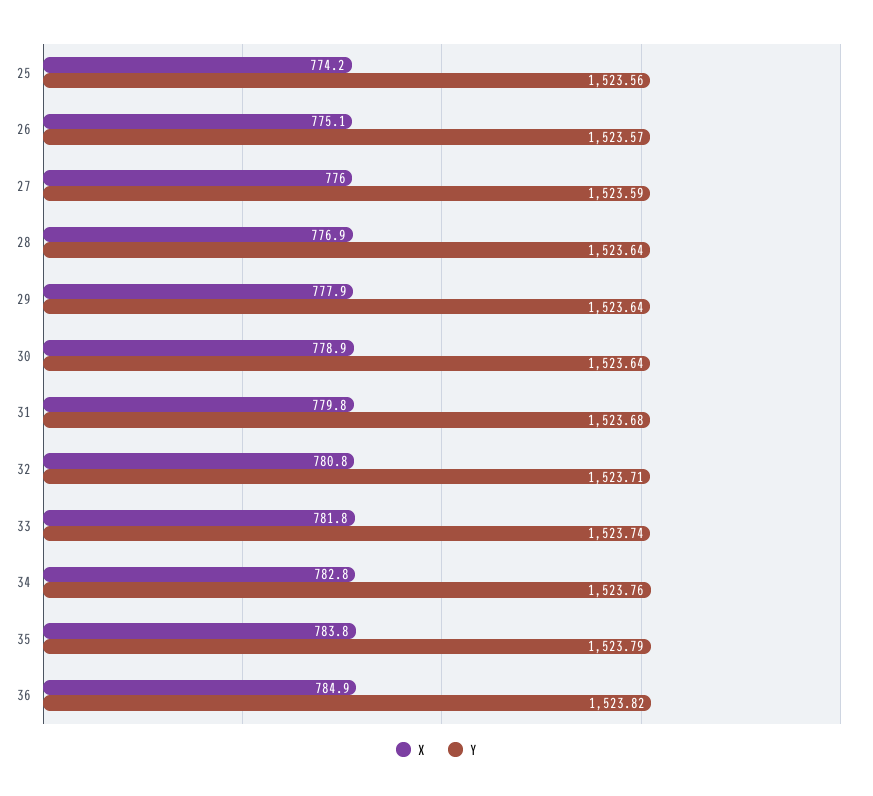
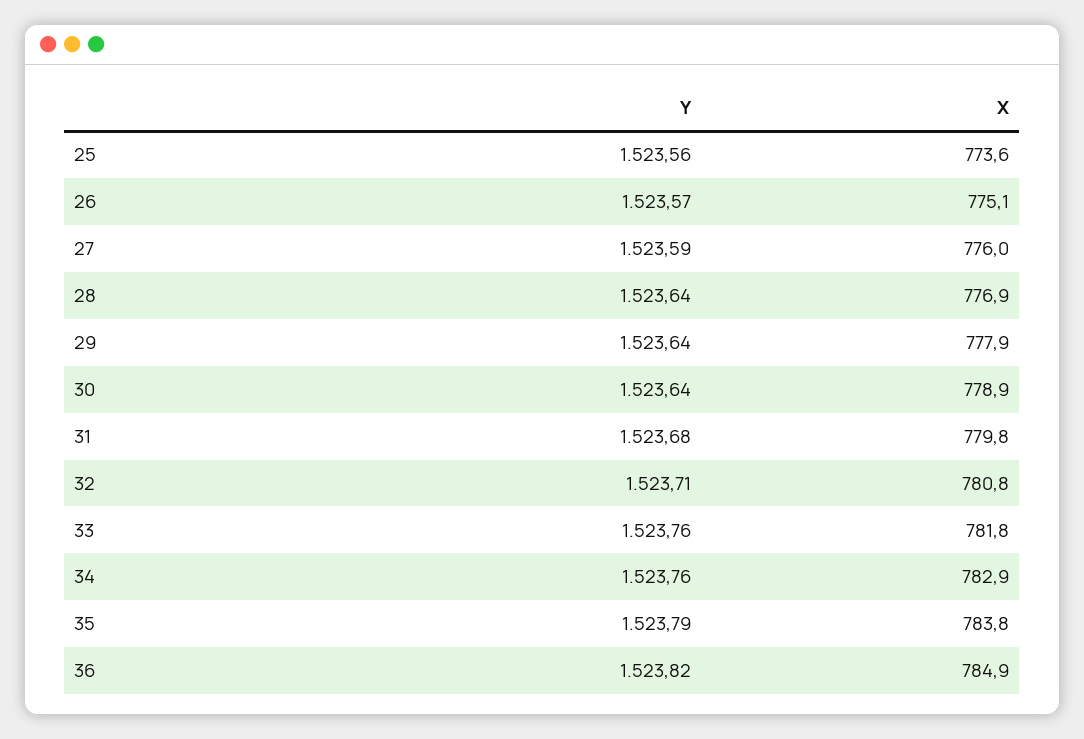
  {
    "X": {
-     "25": 774.2,
+     "25": 773.6,
      "26": 775.1,
      "27": 776,
      "28": 776.9,
      "29": 777.9,
      "30": 778.9,
      "31": 779.8,
      "32": 780.8,
      "33": 781.8,
-     "34": 782.8,
+     "34": 782.9,
      "35": 783.8,
      "36": 784.9
    },
    "Y": {
      "25": 1523.56,
      "26": 1523.57,
      "27": 1523.59,
      "28": 1523.64,
      "29": 1523.64,
      "30": 1523.64,
      "31": 1523.68,
      "32": 1523.71,
-     "33": 1523.74,
+     "33": 1523.76,
      "34": 1523.76,
      "35": 1523.79,
      "36": 1523.82
    }
  }

